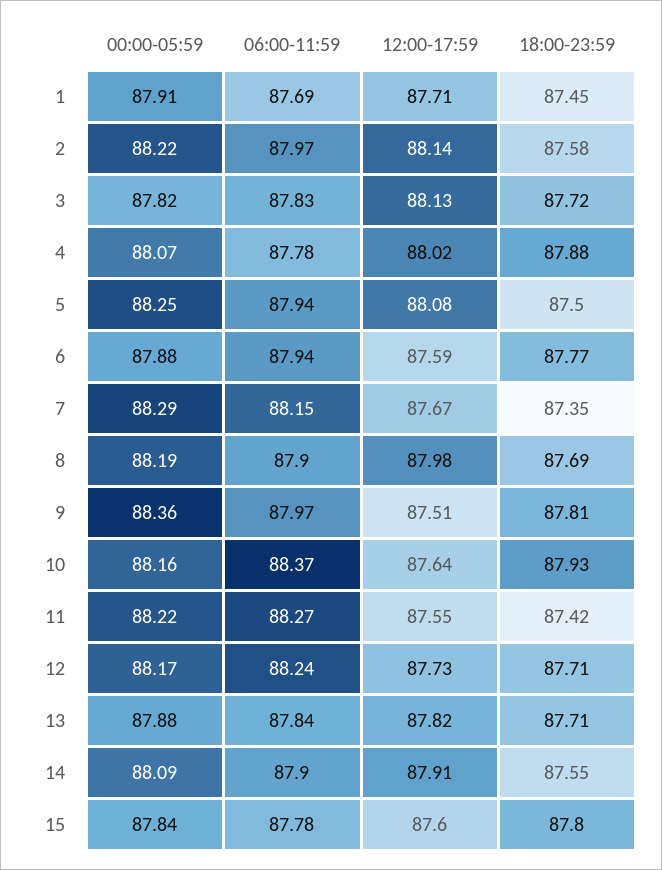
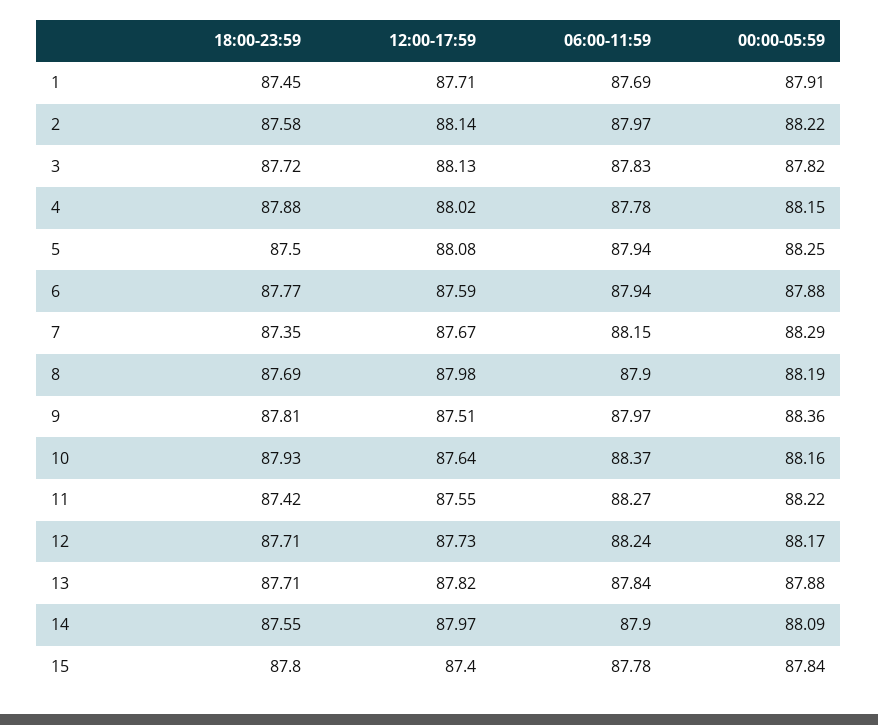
  {
    "00:00-05:59": {
      "1": 87.91,
      "2": 88.22,
      "3": 87.82,
-     "4": 88.07,
+     "4": 88.15,
      "5": 88.25,
      "6": 87.88,
      "7": 88.29,
      "8": 88.19,
      "9": 88.36,
      "10": 88.16,
      "11": 88.22,
      "12": 88.17,
      "13": 87.88,
      "14": 88.09,
      "15": 87.84
    },
    "06:00-11:59": {
      "1": 87.69,
      "2": 87.97,
      "3": 87.83,
      "4": 87.78,
      "5": 87.94,
      "6": 87.94,
      "7": 88.15,
      "8": 87.9,
      "9": 87.97,
      "10": 88.37,
      "11": 88.27,
      "12": 88.24,
      "13": 87.84,
      "14": 87.9,
      "15": 87.78
    },
    "12:00-17:59": {
      "1": 87.71,
      "2": 88.14,
      "3": 88.13,
      "4": 88.02,
      "5": 88.08,
      "6": 87.59,
      "7": 87.67,
      "8": 87.98,
      "9": 87.51,
      "10": 87.64,
      "11": 87.55,
      "12": 87.73,
      "13": 87.82,
-     "14": 87.91,
+     "14": 87.97,
-     "15": 87.6
+     "15": 87.4
    },
    "18:00-23:59": {
      "1": 87.45,
      "2": 87.58,
      "3": 87.72,
      "4": 87.88,
      "5": 87.5,
      "6": 87.77,
      "7": 87.35,
      "8": 87.69,
      "9": 87.81,
      "10": 87.93,
      "11": 87.42,
      "12": 87.71,
      "13": 87.71,
      "14": 87.55,
      "15": 87.8
    }
  }

